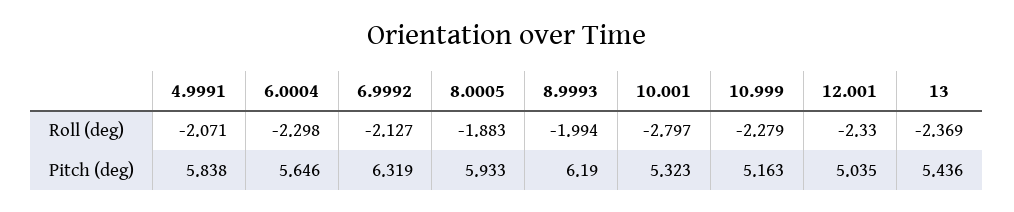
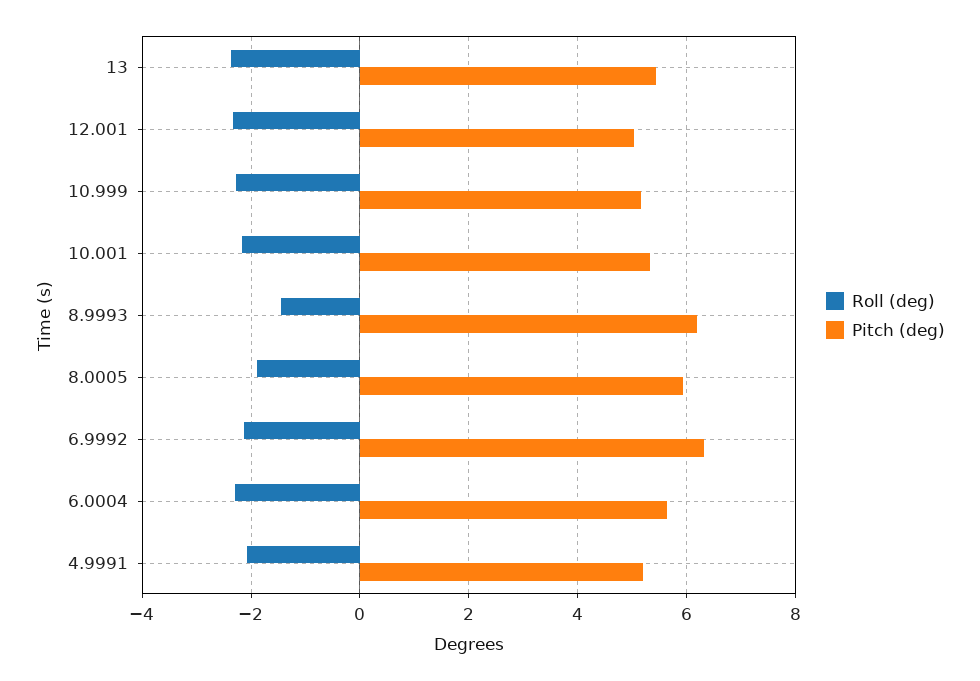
  {
    "Roll (deg)": {
      "4.9991": -2.071,
      "6.0004": -2.298,
      "6.9992": -2.127,
      "8.0005": -1.883,
-     "8.9993": -1.994,
+     "8.9993": -1.4,
-     "10.001": -2.797,
+     "10.001": -2.2,
      "10.999": -2.279,
      "12.001": -2.33,
      "13": -2.369
    },
    "Pitch (deg)": {
-     "4.9991": 5.838,
+     "4.9991": 5.2,
      "6.0004": 5.646,
      "6.9992": 6.319,
      "8.0005": 5.933,
      "8.9993": 6.19,
      "10.001": 5.323,
      "10.999": 5.163,
      "12.001": 5.035,
      "13": 5.436
    }
  }

